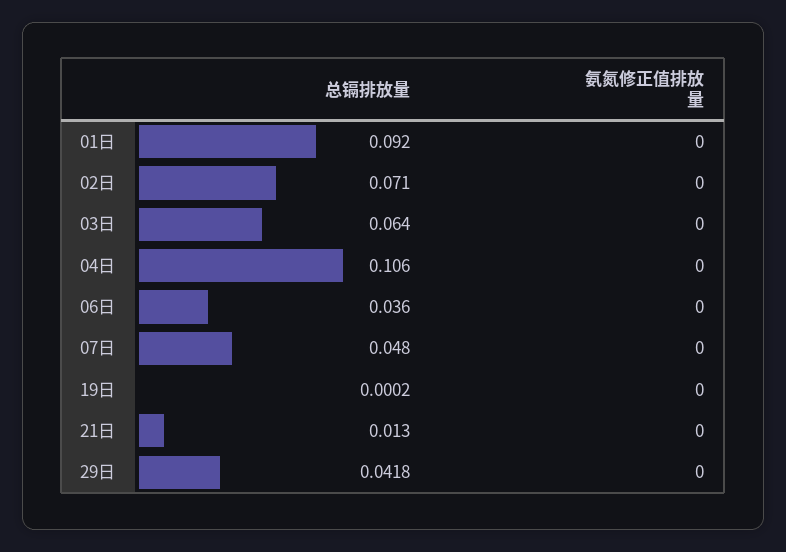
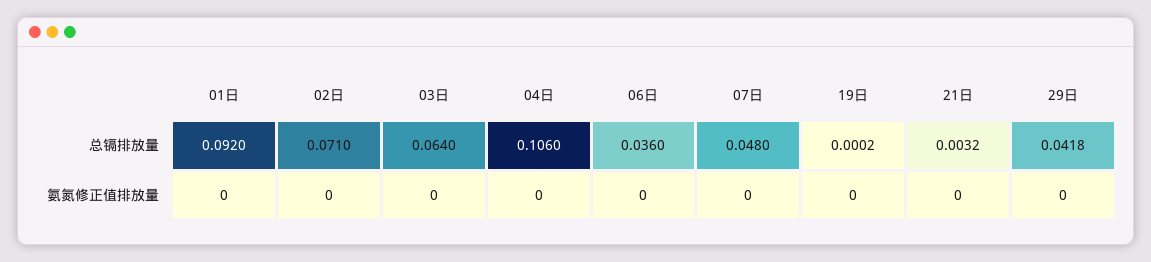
  {
    "总镉排放量": {
      "01日": 0.092,
      "02日": 0.071,
      "03日": 0.064,
      "04日": 0.106,
      "06日": 0.036,
      "07日": 0.048,
      "19日": 0.0002,
-     "21日": 0.013,
+     "21日": 0.0032,
      "29日": 0.0418
    },
    "氨氮修正值排放量": {
      "01日": 0,
      "02日": 0,
      "03日": 0,
      "04日": 0,
      "06日": 0,
      "07日": 0,
      "19日": 0,
      "21日": 0,
      "29日": 0
    }
  }

